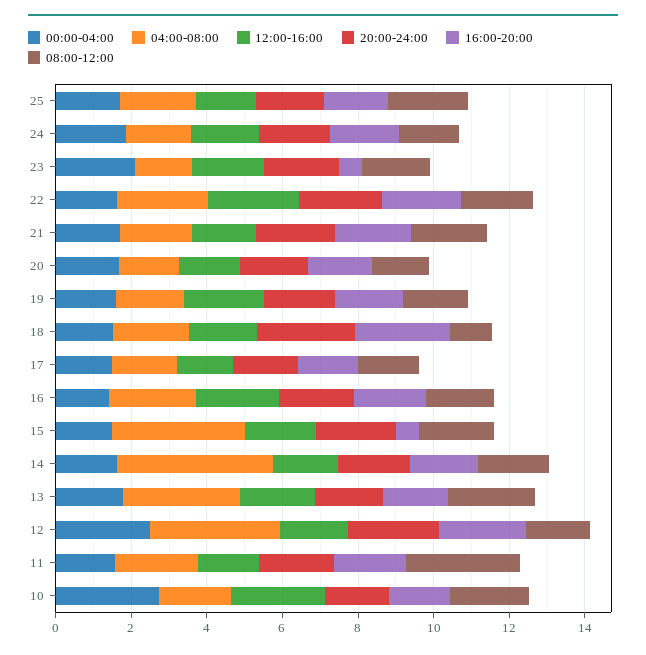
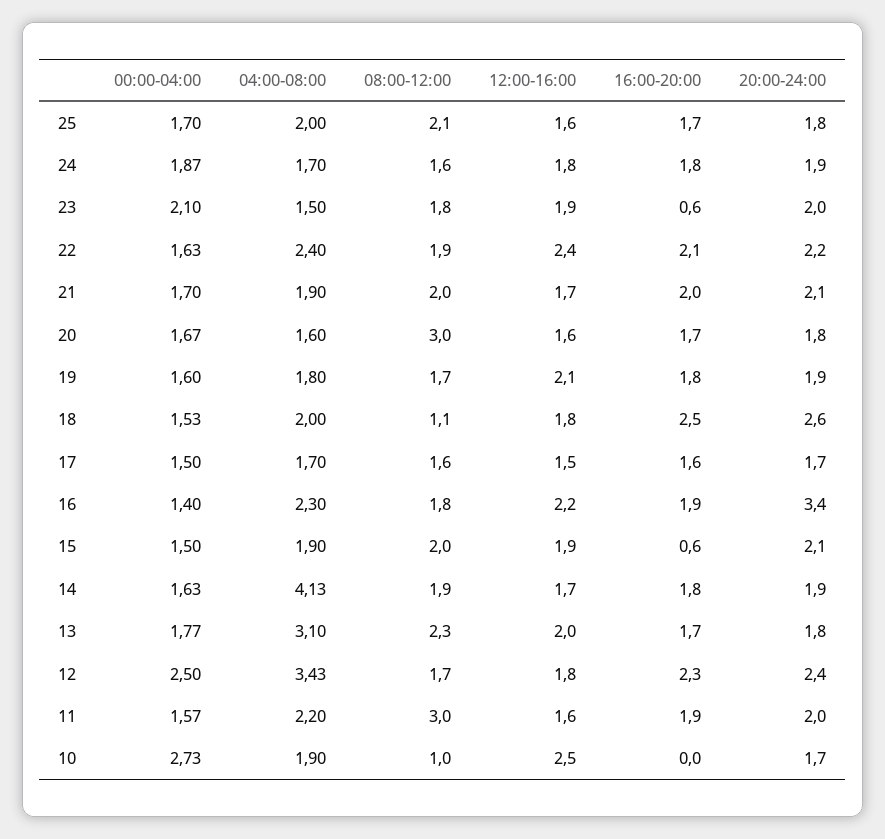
  {
    "00:00-04:00": {
      "25": 1.7,
      "24": 1.87,
      "23": 2.1,
      "22": 1.63,
      "21": 1.7,
      "20": 1.67,
      "19": 1.6,
      "18": 1.53,
      "17": 1.5,
      "16": 1.4,
      "15": 1.5,
      "14": 1.63,
      "13": 1.77,
      "12": 2.5,
      "11": 1.57,
      "10": 2.73
    },
    "04:00-08:00": {
      "25": 2,
      "24": 1.7,
      "23": 1.5,
      "22": 2.4,
      "21": 1.9,
      "20": 1.6,
      "19": 1.8,
      "18": 2,
      "17": 1.7,
      "16": 2.3,
-     "15": 3.5,
+     "15": 1.9,
      "14": 4.13,
      "13": 3.1,
      "12": 3.43,
      "11": 2.2,
      "10": 1.9
    },
    "12:00-16:00": {
      "25": 1.6,
      "24": 1.8,
      "23": 1.9,
      "22": 2.4,
      "21": 1.7,
      "20": 1.6,
      "19": 2.1,
      "18": 1.8,
      "17": 1.5,
      "16": 2.2,
      "15": 1.9,
      "14": 1.7,
      "13": 2,
      "12": 1.8,
      "11": 1.6,
      "10": 2.5
    },
    "20:00-24:00": {
      "25": 1.8,
      "24": 1.9,
      "23": 2,
      "22": 2.2,
      "21": 2.1,
      "20": 1.8,
      "19": 1.9,
      "18": 2.6,
      "17": 1.7,
-     "16": 2,
+     "16": 3.4,
      "15": 2.1,
      "14": 1.9,
      "13": 1.8,
      "12": 2.4,
      "11": 2,
      "10": 1.7
    },
    "16:00-20:00": {
      "25": 1.7,
      "24": 1.8,
      "23": 0.6,
      "22": 2.1,
      "21": 2,
      "20": 1.7,
      "19": 1.8,
      "18": 2.5,
      "17": 1.6,
      "16": 1.9,
      "15": 0.6,
      "14": 1.8,
      "13": 1.7,
      "12": 2.3,
      "11": 1.9,
-     "10": 1.5
+     "10": 0
    },
    "08:00-12:00": {
      "25": 2.1,
      "24": 1.6,
      "23": 1.8,
      "22": 1.9,
      "21": 2,
-     "20": 1.5,
+     "20": 3,
      "19": 1.7,
      "18": 1.1,
      "17": 1.6,
      "16": 1.8,
      "15": 2,
      "14": 1.9,
      "13": 2.3,
      "12": 1.7,
      "11": 3,
-     "10": 2
+     "10": 1
    }
  }

